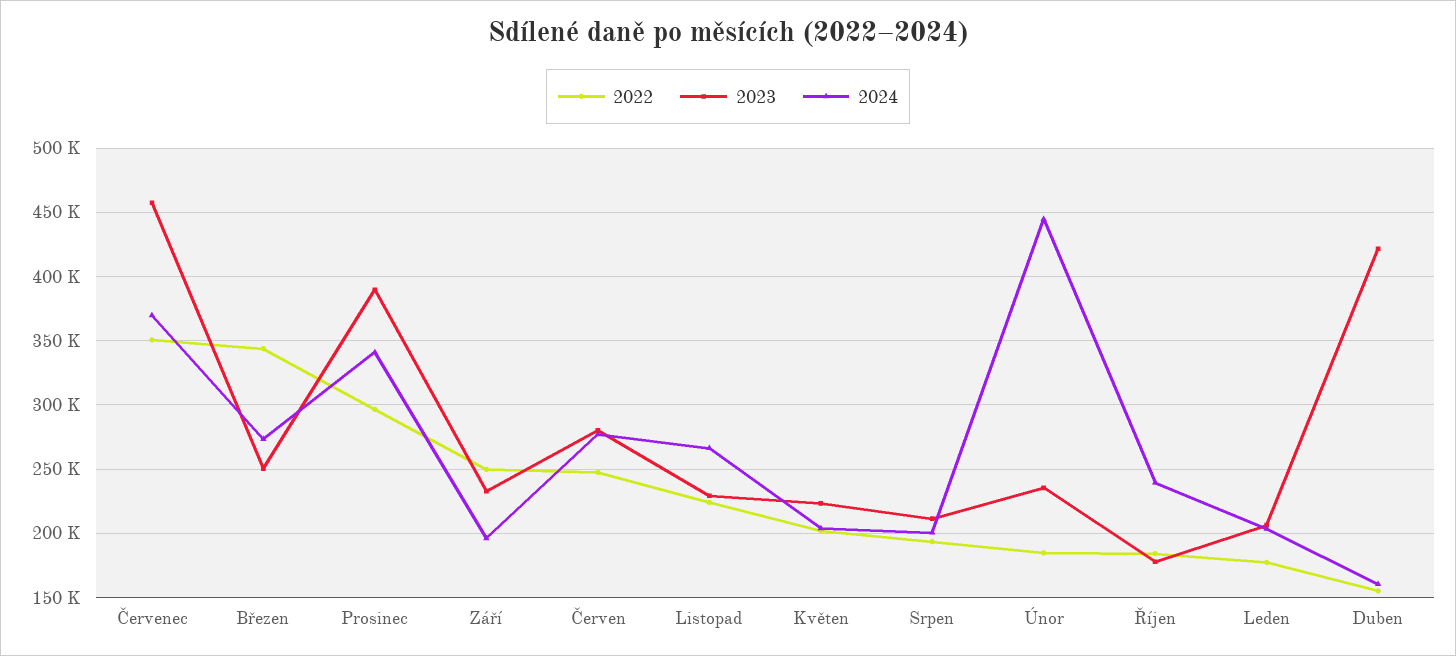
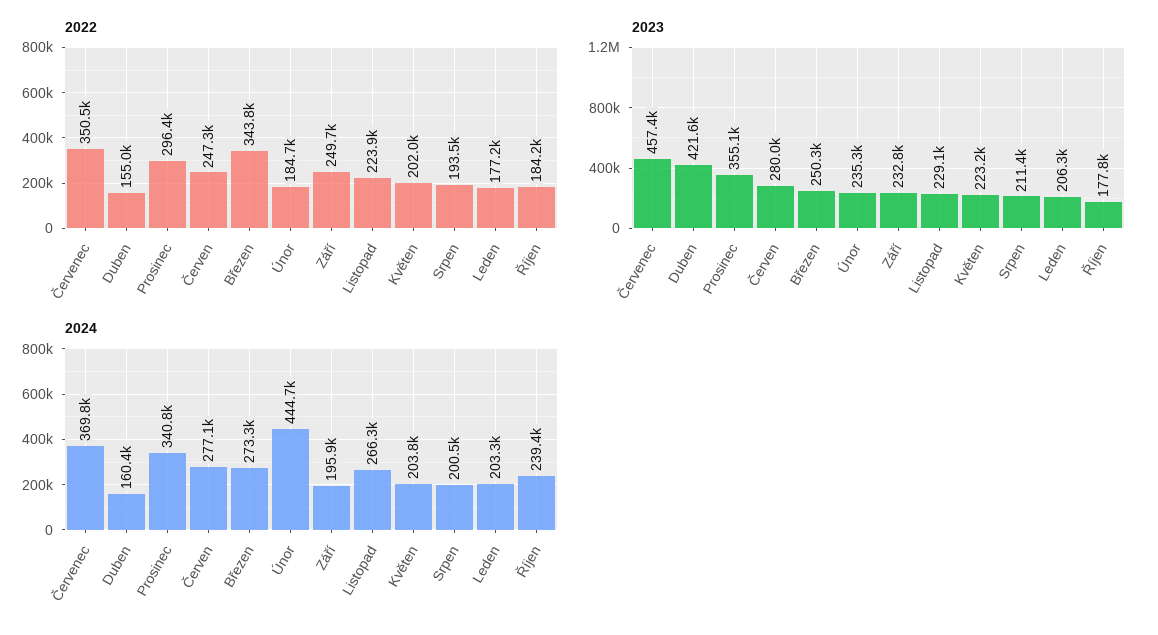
  {
    "2022": {
      "Červenec": 350500,
      "Březen": 343800,
      "Prosinec": 296400,
      "Září": 249700,
      "Červen": 247300,
      "Listopad": 223900,
      "Květen": 202000,
      "Srpen": 193500,
      "Únor": 184700,
      "Říjen": 184200,
      "Leden": 177200,
      "Duben": 155000
    },
    "2023": {
      "Červenec": 457400,
      "Březen": 250300,
-     "Prosinec": 390000,
+     "Prosinec": 355100,
      "Září": 232800,
      "Červen": 280000,
      "Listopad": 229100,
      "Květen": 223200,
      "Srpen": 211400,
      "Únor": 235300,
      "Říjen": 177800,
      "Leden": 206300,
      "Duben": 421600
    },
    "2024": {
      "Červenec": 369800,
      "Březen": 273300,
      "Prosinec": 340800,
      "Září": 195900,
      "Červen": 277100,
      "Listopad": 266300,
      "Květen": 203800,
      "Srpen": 200500,
      "Únor": 444700,
      "Říjen": 239400,
      "Leden": 203300,
      "Duben": 160400
    }
  }

